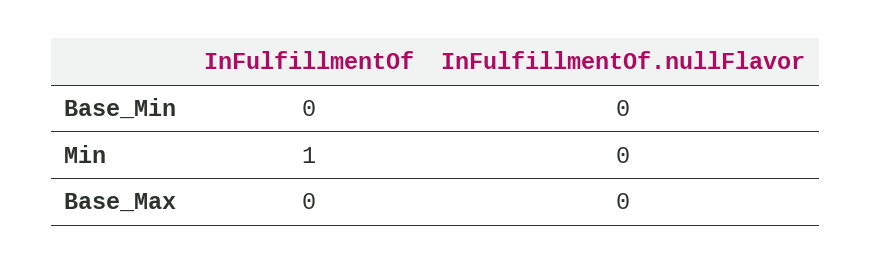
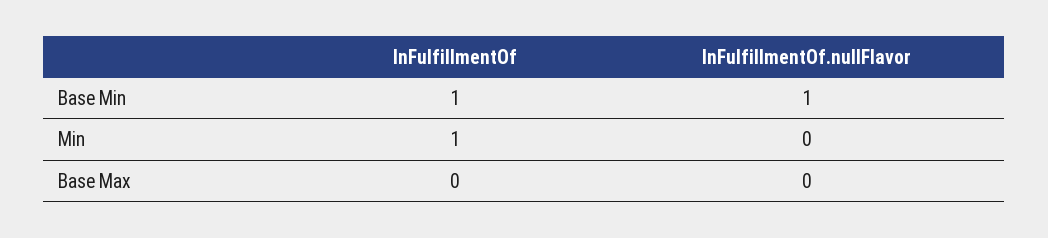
  {
    "InFulfillmentOf": {
-     "Base_Min": 0,
+     "Base_Min": 1,
      "Min": 1,
      "Base_Max": 0
    },
    "InFulfillmentOf.nullFlavor": {
-     "Base_Min": 0,
+     "Base_Min": 1,
      "Min": 0,
      "Base_Max": 0
    }
  }

